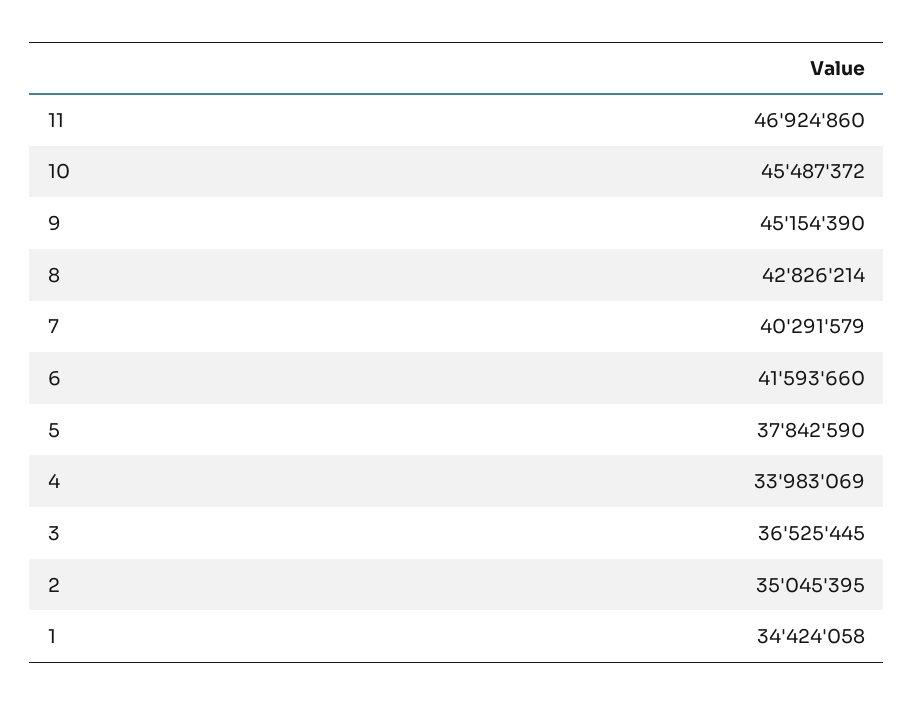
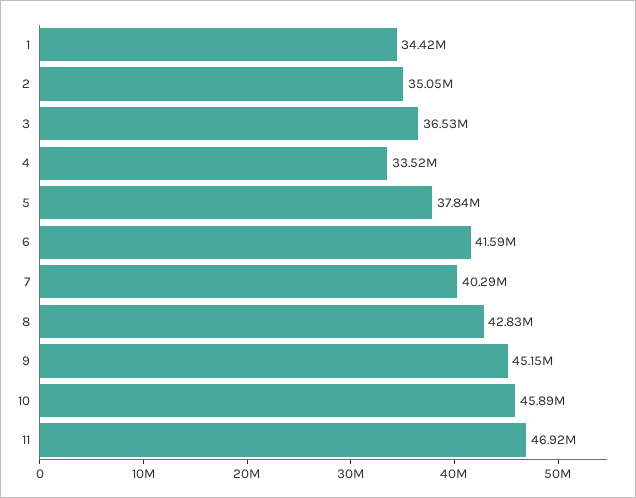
  {
    "11": 46924860,
-   "10": 45487372,
+   "10": 45890000,
    "9": 45154390,
    "8": 42826214,
    "7": 40291579,
    "6": 41593660,
    "5": 37842590,
-   "4": 33983069,
+   "4": 33520000,
    "3": 36525445,
    "2": 35045395,
    "1": 34424058
  }

